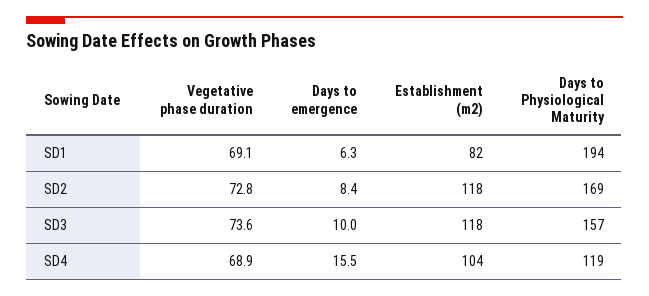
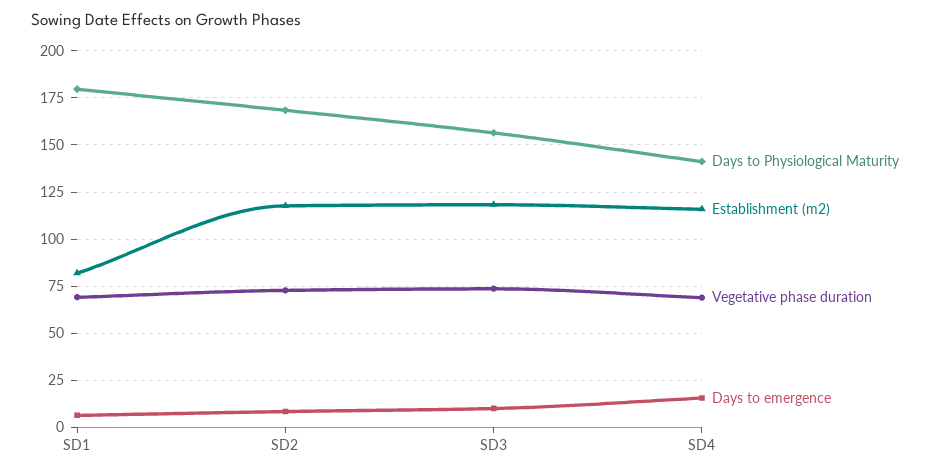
  {
    "Vegetative phase duration": {
      "SD1": 69.1,
      "SD2": 72.8,
      "SD3": 73.6,
      "SD4": 68.9
    },
    "Days to emergence": {
      "SD1": 6.3,
      "SD2": 8.4,
      "SD3": 10,
      "SD4": 15.5
    },
    "Establishment (m2)": {
      "SD1": 82,
      "SD2": 118,
      "SD3": 118,
-     "SD4": 104
+     "SD4": 115
    },
    "Days to Physiological Maturity": {
-     "SD1": 194,
+     "SD1": 180,
      "SD2": 169,
      "SD3": 157,
-     "SD4": 119
+     "SD4": 140
    }
  }

